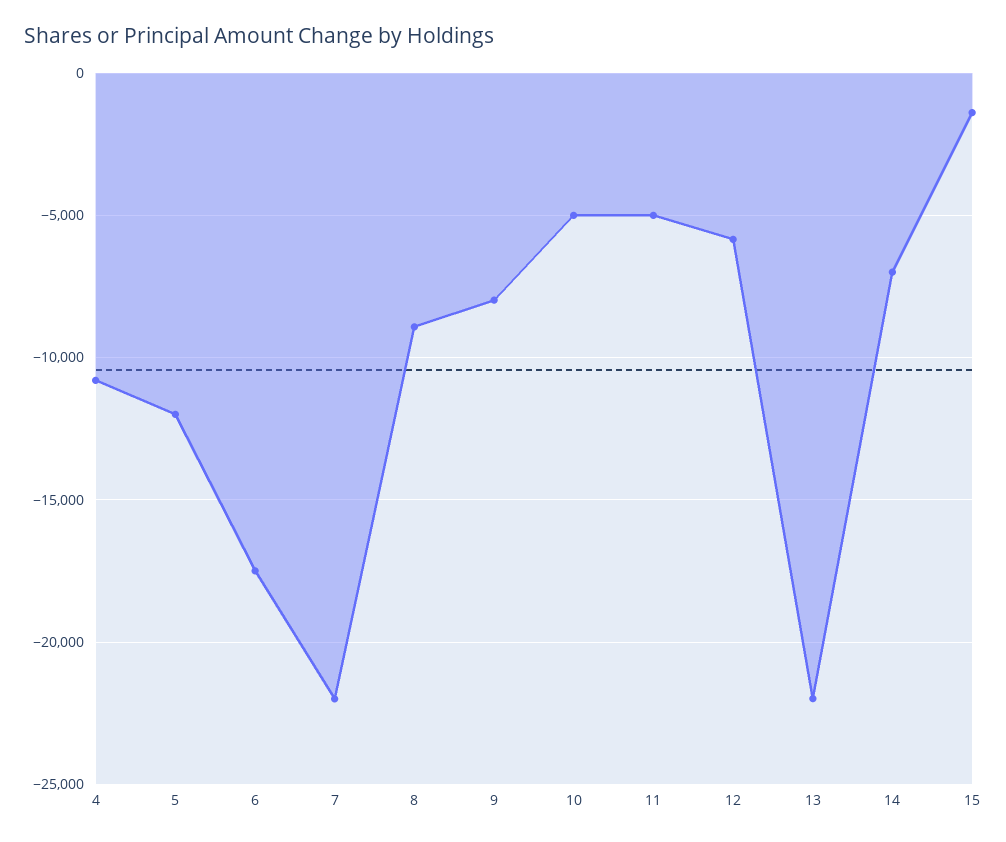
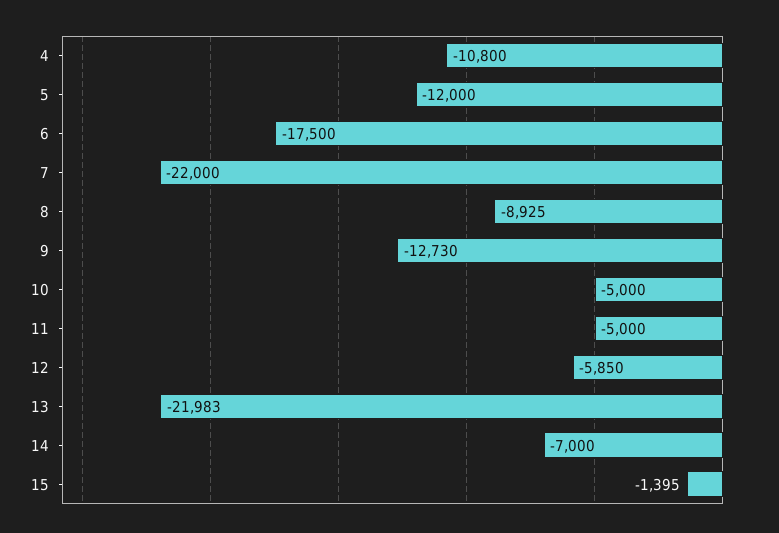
  {
    "4": -10800,
    "5": -12000,
    "6": -17500,
    "7": -22000,
    "8": -8925,
-   "9": -8000,
+   "9": -12730,
    "10": -5000,
    "11": -5000,
    "12": -5850,
    "13": -21983,
    "14": -7000,
    "15": -1395
  }

